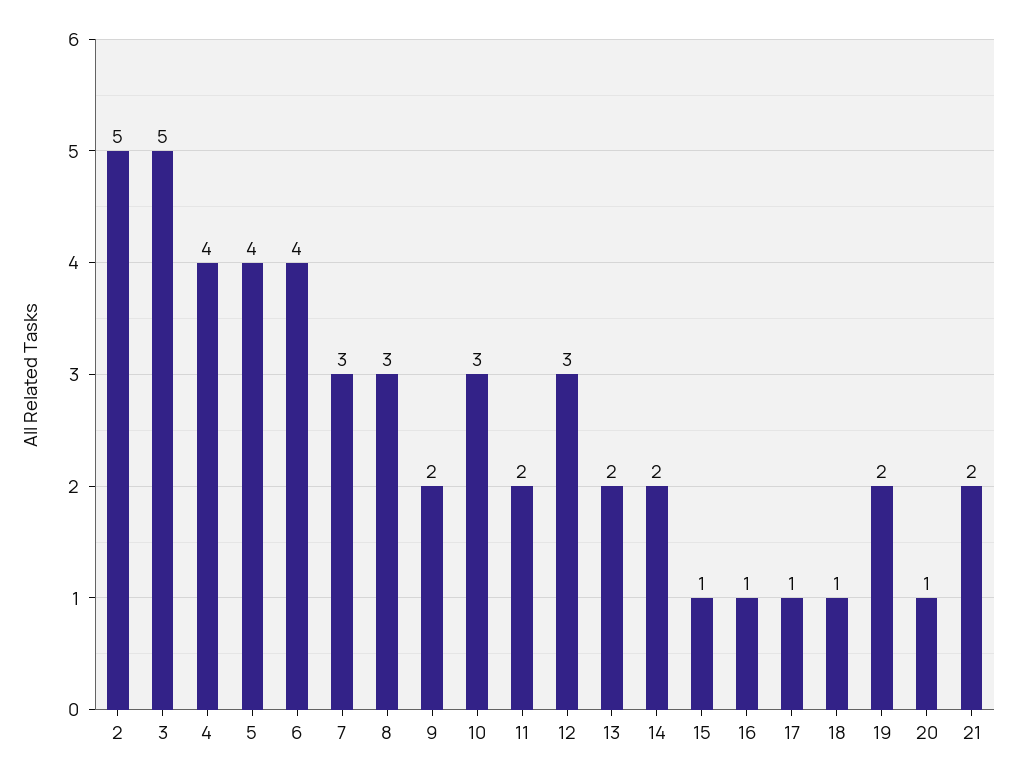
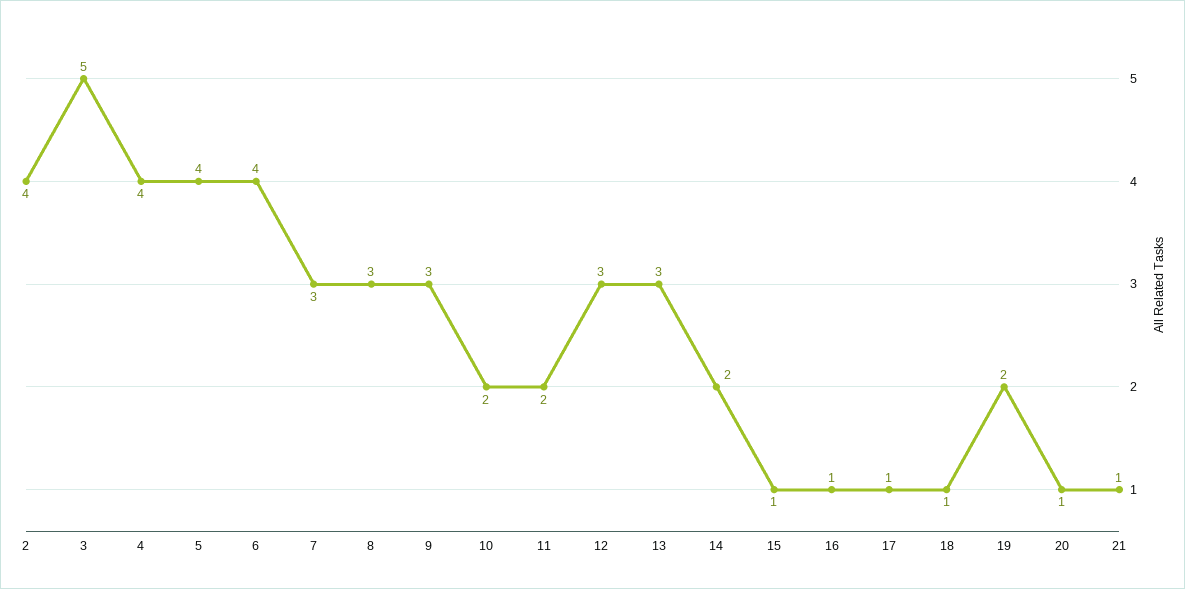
  {
-   "2": 5,
+   "2": 4,
    "3": 5,
    "4": 4,
    "5": 4,
    "6": 4,
    "7": 3,
    "8": 3,
-   "9": 2,
+   "9": 3,
-   "10": 3,
+   "10": 2,
    "11": 2,
    "12": 3,
-   "13": 2,
+   "13": 3,
    "14": 2,
    "15": 1,
    "16": 1,
    "17": 1,
    "18": 1,
    "19": 2,
    "20": 1,
-   "21": 2
+   "21": 1
  }

